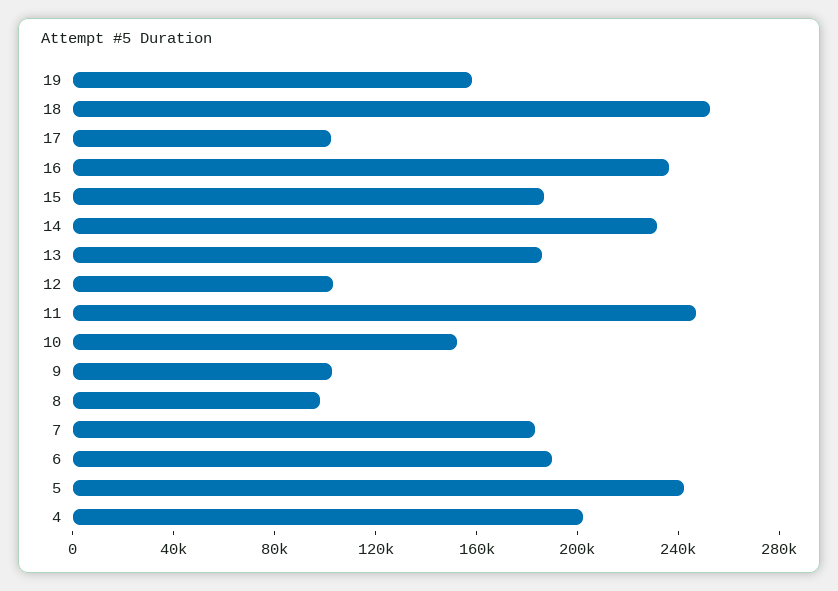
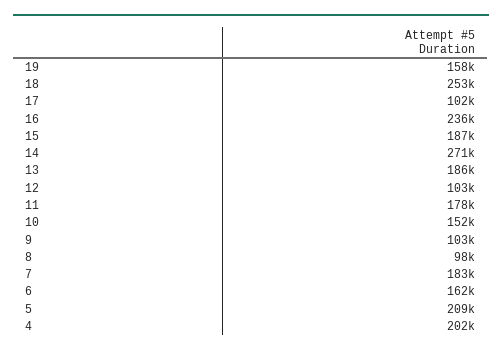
  {
    "19": 158000,
    "18": 253000,
    "17": 102000,
    "16": 236000,
    "15": 187000,
-   "14": 230000,
+   "14": 271000,
    "13": 186000,
    "12": 103000,
-   "11": 250000,
+   "11": 178000,
    "10": 152000,
    "9": 103000,
    "8": 98000,
    "7": 183000,
-   "6": 190000,
+   "6": 162000,
-   "5": 240000,
+   "5": 209000,
    "4": 202000
  }

